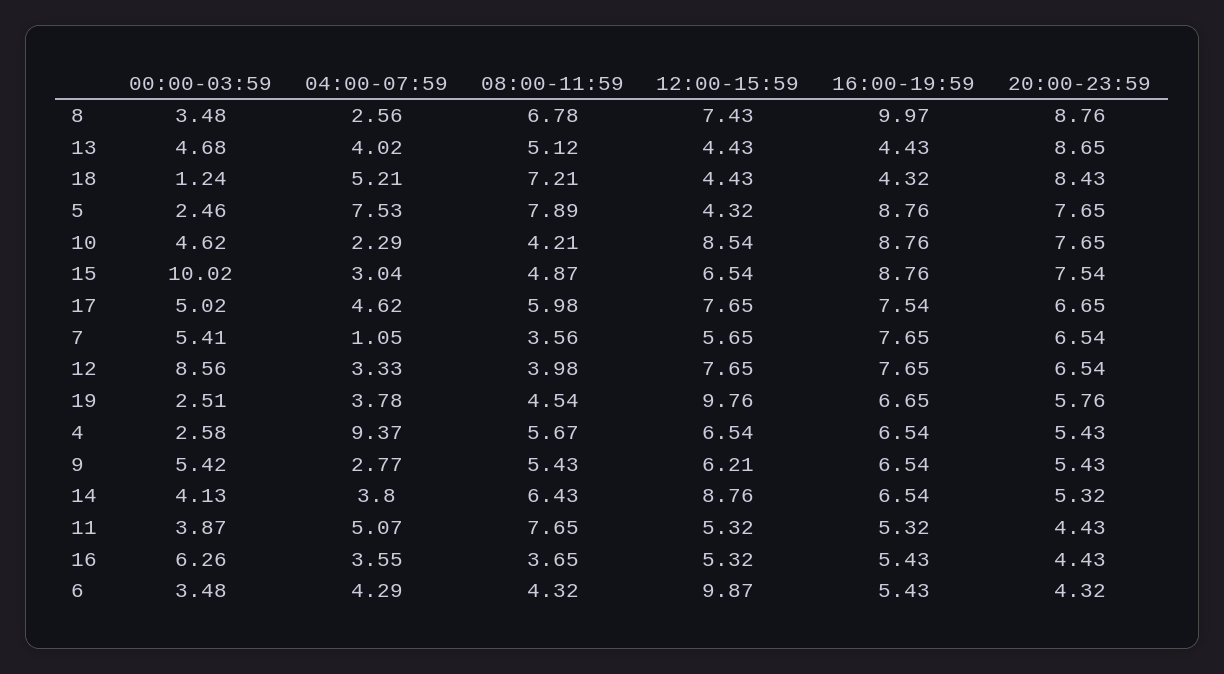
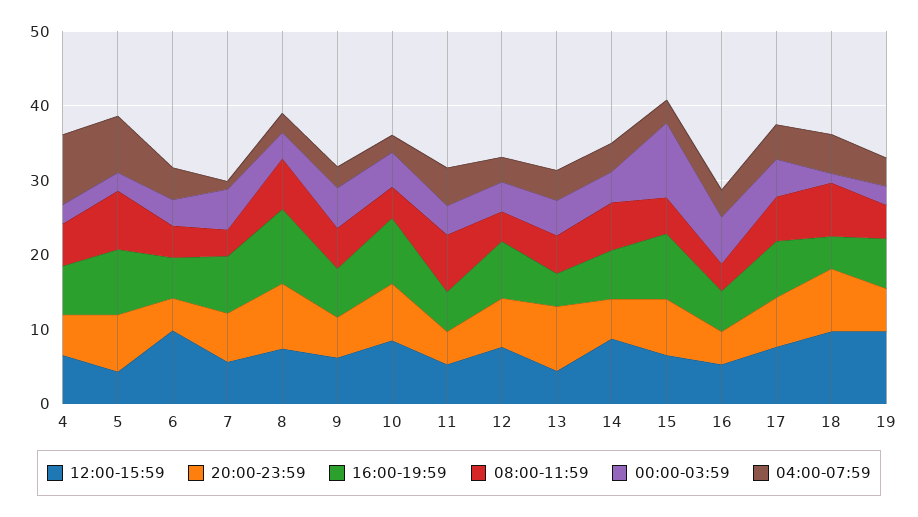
  {
    "00:00-03:59": {
      "8": 3.48,
      "13": 4.68,
      "18": 1.24,
      "5": 2.46,
      "10": 4.62,
      "15": 10.02,
      "17": 5.02,
      "7": 5.41,
-     "12": 8.56,
+     "12": 4,
      "19": 2.51,
      "4": 2.58,
      "9": 5.42,
      "14": 4.13,
      "11": 3.87,
      "16": 6.26,
      "6": 3.48
    },
    "04:00-07:59": {
      "8": 2.56,
      "13": 4.02,
      "18": 5.21,
      "5": 7.53,
      "10": 2.29,
      "15": 3.04,
      "17": 4.62,
      "7": 1.05,
      "12": 3.33,
      "19": 3.78,
      "4": 9.37,
      "9": 2.77,
      "14": 3.8,
      "11": 5.07,
      "16": 3.55,
      "6": 4.29
    },
    "08:00-11:59": {
      "8": 6.78,
      "13": 5.12,
      "18": 7.21,
      "5": 7.89,
      "10": 4.21,
      "15": 4.87,
      "17": 5.98,
      "7": 3.56,
      "12": 3.98,
      "19": 4.54,
      "4": 5.67,
      "9": 5.43,
      "14": 6.43,
      "11": 7.65,
      "16": 3.65,
      "6": 4.32
    },
    "12:00-15:59": {
      "8": 7.43,
      "13": 4.43,
-     "18": 4.43,
+     "18": 10,
      "5": 4.32,
      "10": 8.54,
      "15": 6.54,
      "17": 7.65,
      "7": 5.65,
      "12": 7.65,
      "19": 9.76,
      "4": 6.54,
      "9": 6.21,
      "14": 8.76,
      "11": 5.32,
      "16": 5.32,
      "6": 9.87
    },
    "16:00-19:59": {
      "8": 9.97,
      "13": 4.43,
      "18": 4.32,
      "5": 8.76,
      "10": 8.76,
      "15": 8.76,
      "17": 7.54,
      "7": 7.65,
      "12": 7.65,
      "19": 6.65,
      "4": 6.54,
      "9": 6.54,
      "14": 6.54,
      "11": 5.32,
      "16": 5.43,
      "6": 5.43
    },
    "20:00-23:59": {
      "8": 8.76,
      "13": 8.65,
      "18": 8.43,
      "5": 7.65,
      "10": 7.65,
      "15": 7.54,
      "17": 6.65,
      "7": 6.54,
      "12": 6.54,
      "19": 5.76,
      "4": 5.43,
      "9": 5.43,
      "14": 5.32,
      "11": 4.43,
      "16": 4.43,
      "6": 4.32
    }
  }

